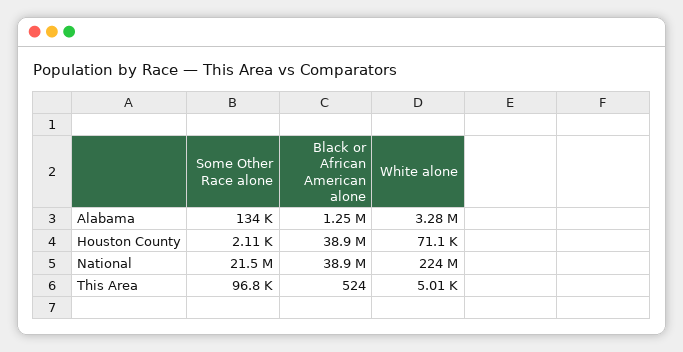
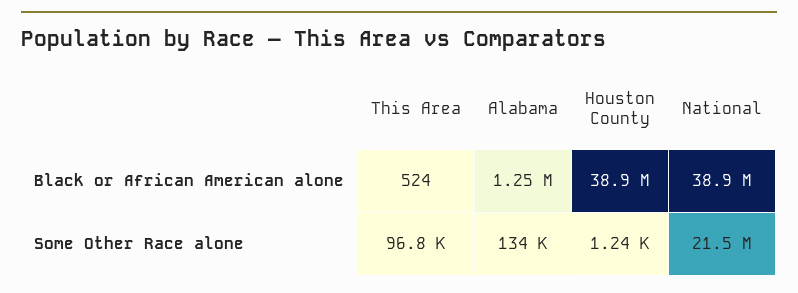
  {
    "Some Other Race alone": {
      "Alabama": 134000,
-     "Houston County": 2110,
+     "Houston County": 1240,
      "National": 21500000,
      "This Area": 96800
    },
    "Black or African American alone": {
      "Alabama": 1250000,
      "Houston County": 38900000,
      "National": 38900000,
      "This Area": 524
-   },
+   }
-   "White alone": {
-     "Alabama": 3280000,
-     "Houston County": 71100,
-     "National": 224000000,
-     "This Area": 5010
-   }
  }

